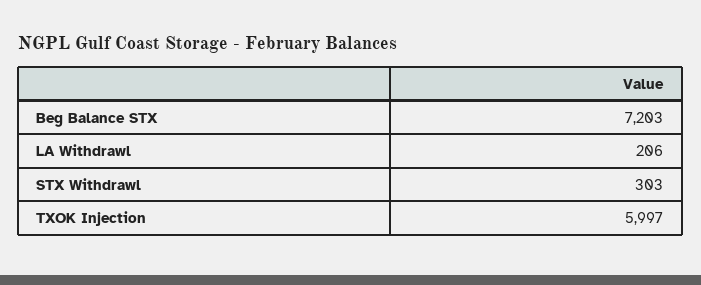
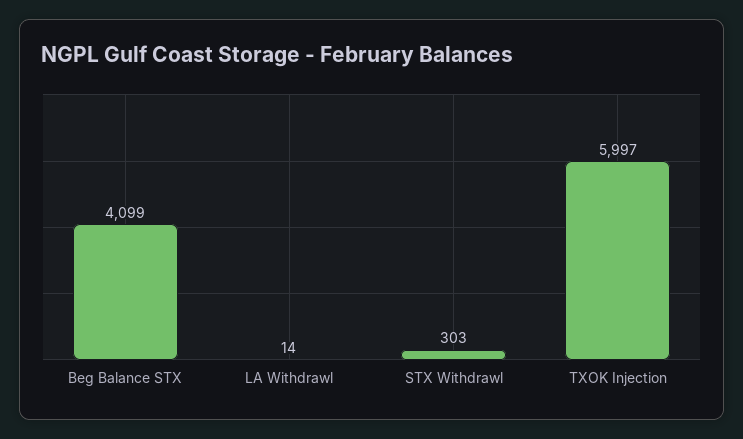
  {
-   "Beg Balance STX": 7203,
+   "Beg Balance STX": 4099,
-   "LA Withdrawl": 206,
+   "LA Withdrawl": 14,
    "STX Withdrawl": 303,
    "TXOK Injection": 5997
  }

